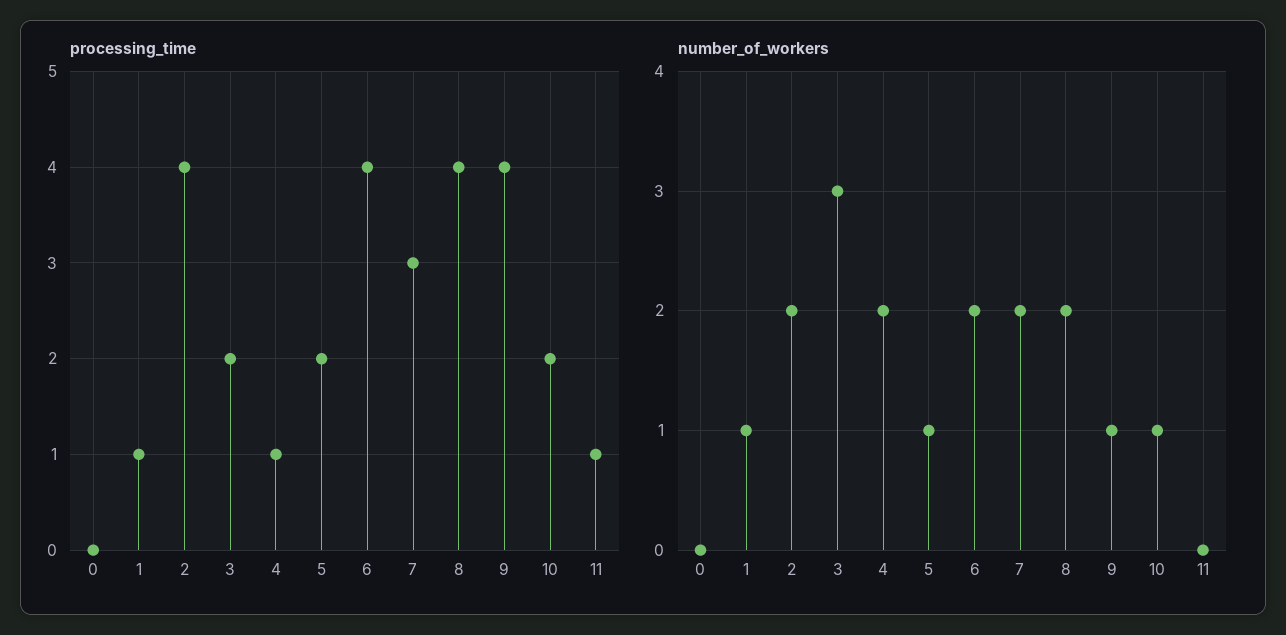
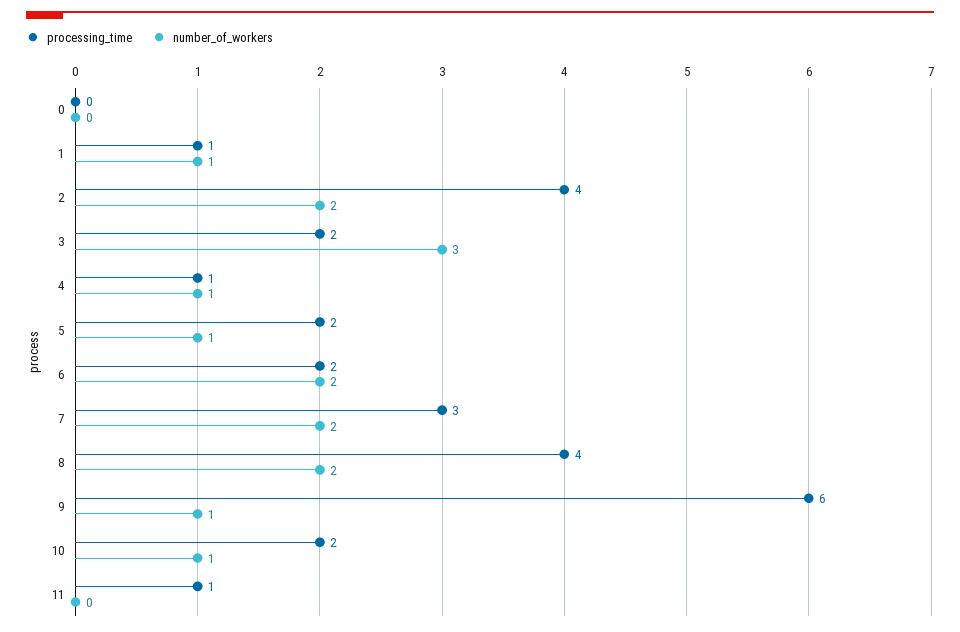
  {
    "processing_time": {
      "0": 0,
      "1": 1,
      "2": 4,
      "3": 2,
      "4": 1,
      "5": 2,
-     "6": 4,
+     "6": 2,
      "7": 3,
      "8": 4,
-     "9": 4,
+     "9": 6,
      "10": 2,
      "11": 1
    },
    "number_of_workers": {
      "0": 0,
      "1": 1,
      "2": 2,
      "3": 3,
-     "4": 2,
+     "4": 1,
      "5": 1,
      "6": 2,
      "7": 2,
      "8": 2,
      "9": 1,
      "10": 1,
      "11": 0
    }
  }

